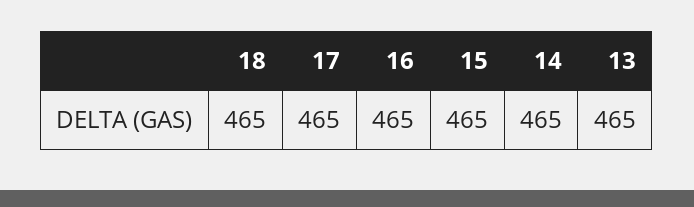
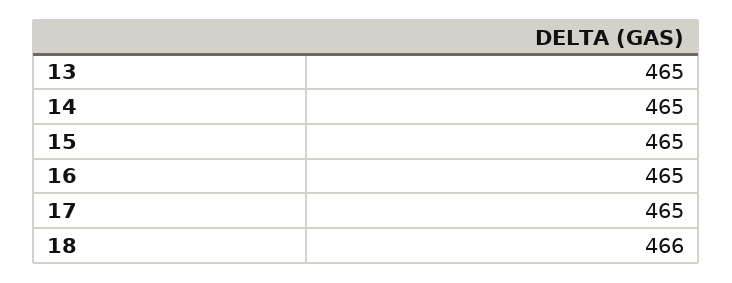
  {
-   "18": 465,
+   "18": 466,
    "17": 465,
    "16": 465,
    "15": 465,
    "14": 465,
    "13": 465
  }

